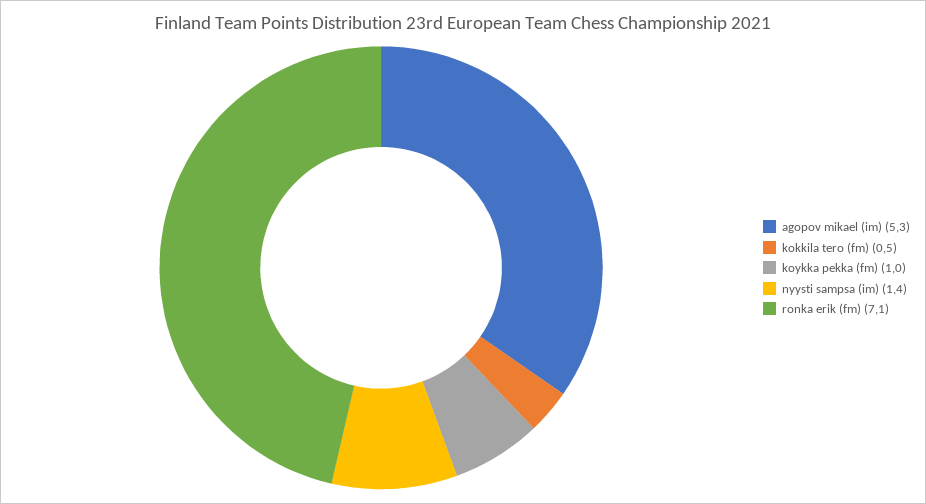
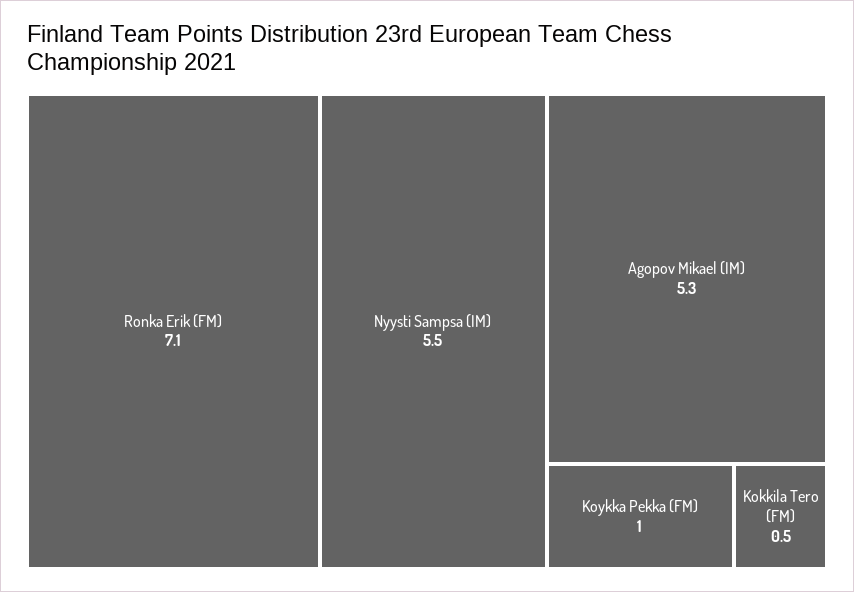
  {
    "agopov mikael (im)": 5.3,
    "kokkila tero (fm)": 0.5,
    "koykka pekka (fm)": 1,
-   "nyysti sampsa (im)": 1.4,
+   "nyysti sampsa (im)": 5.5,
    "ronka erik (fm)": 7.1
  }

